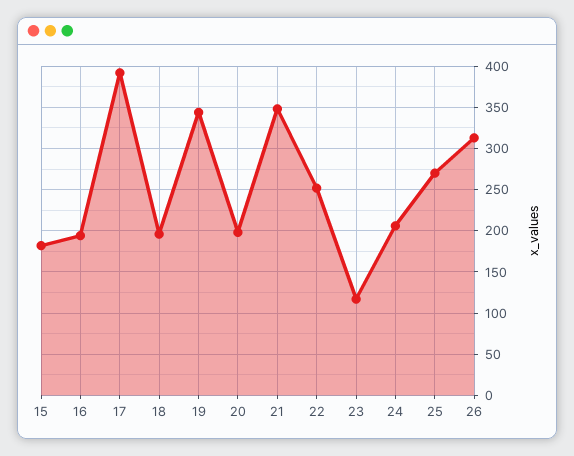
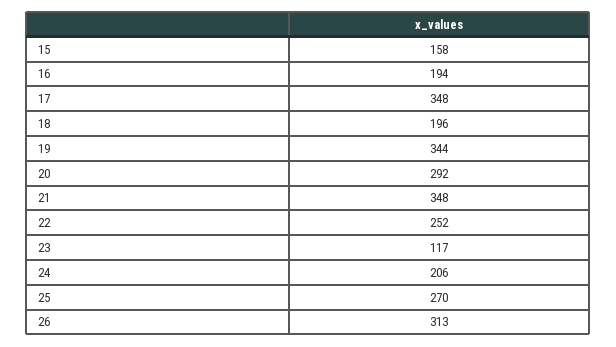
  {
-   "15": 180,
+   "15": 158,
    "16": 194,
-   "17": 390,
+   "17": 348,
    "18": 196,
    "19": 344,
-   "20": 200,
+   "20": 292,
    "21": 348,
    "22": 252,
    "23": 117,
    "24": 206,
    "25": 270,
    "26": 313
  }

